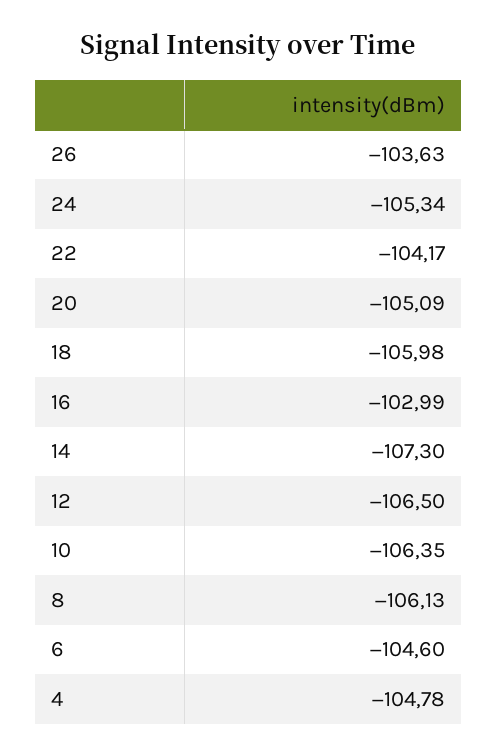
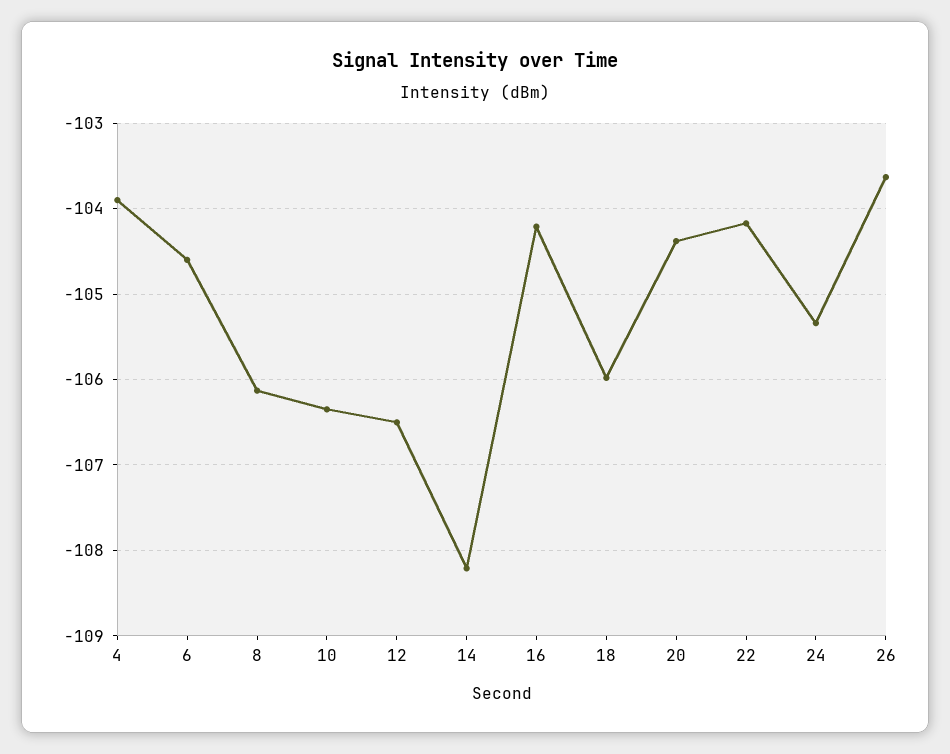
  {
    "26": -103.63,
    "24": -105.34,
    "22": -104.17,
-   "20": -105.09,
+   "20": -104.4,
    "18": -105.98,
-   "16": -102.99,
+   "16": -104.2,
-   "14": -107.3,
+   "14": -108.2,
    "12": -106.5,
    "10": -106.35,
    "8": -106.13,
    "6": -104.6,
-   "4": -104.78
+   "4": -103.9
  }

